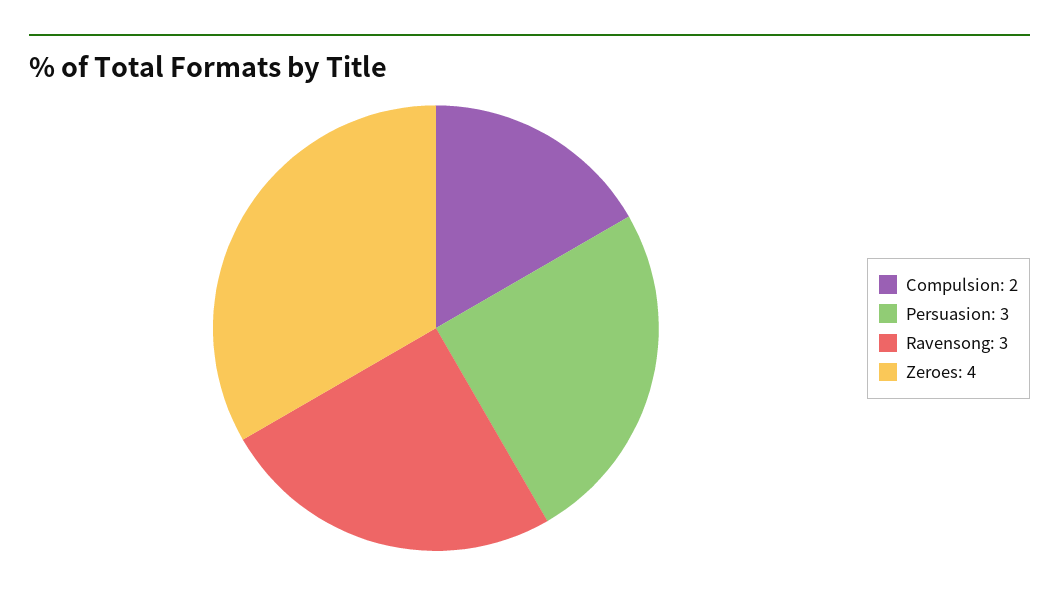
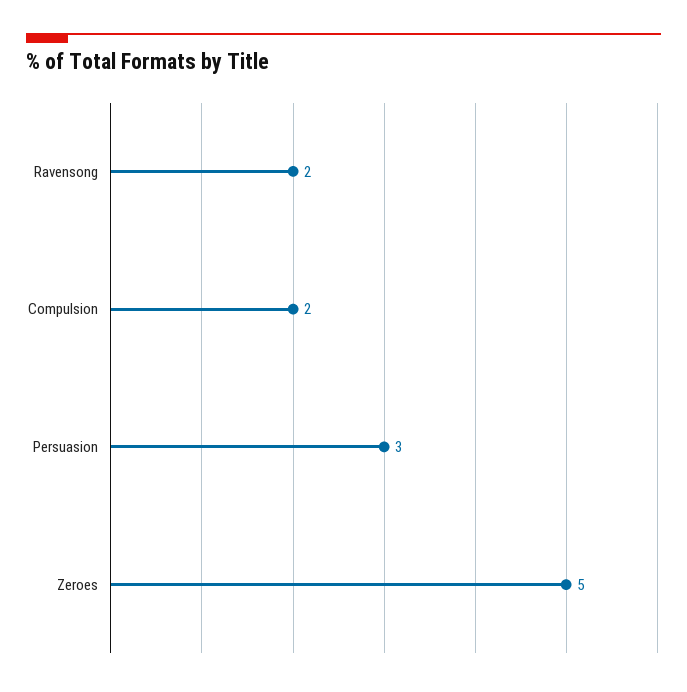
  {
    "Compulsion": 2,
    "Persuasion": 3,
-   "Ravensong": 3,
+   "Ravensong": 2,
-   "Zeroes": 4
+   "Zeroes": 5
  }

